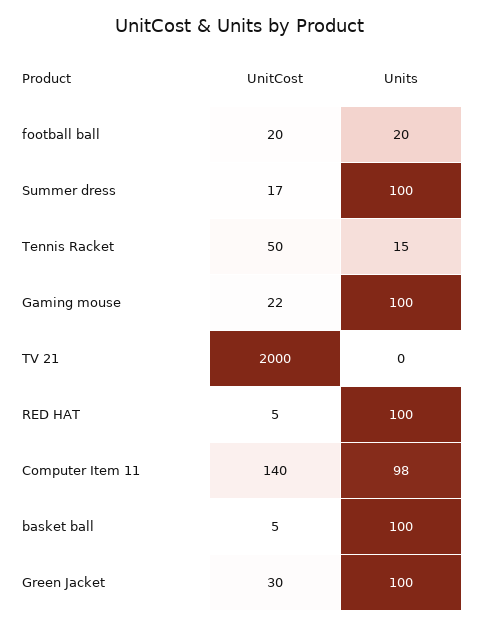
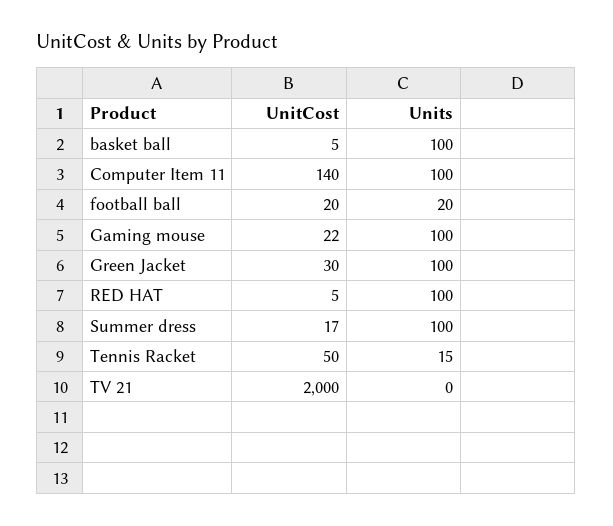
  {
    "UnitCost": {
      "football ball": 20,
      "Summer dress": 17,
      "Tennis Racket": 50,
      "Gaming mouse": 22,
      "TV 21": 2000,
      "RED HAT": 5,
      "Computer Item 11": 140,
      "basket ball": 5,
      "Green Jacket": 30
    },
    "Units": {
      "football ball": 20,
      "Summer dress": 100,
      "Tennis Racket": 15,
      "Gaming mouse": 100,
      "TV 21": 0,
      "RED HAT": 100,
-     "Computer Item 11": 98,
+     "Computer Item 11": 100,
      "basket ball": 100,
      "Green Jacket": 100
    }
  }

